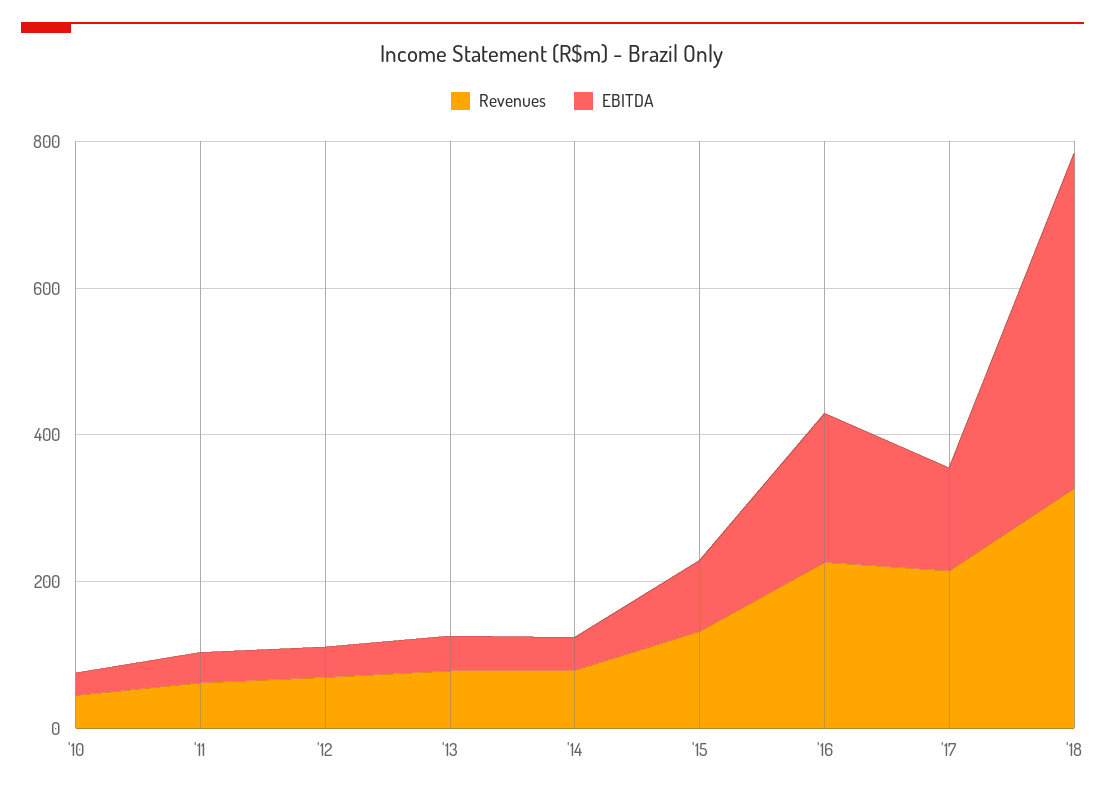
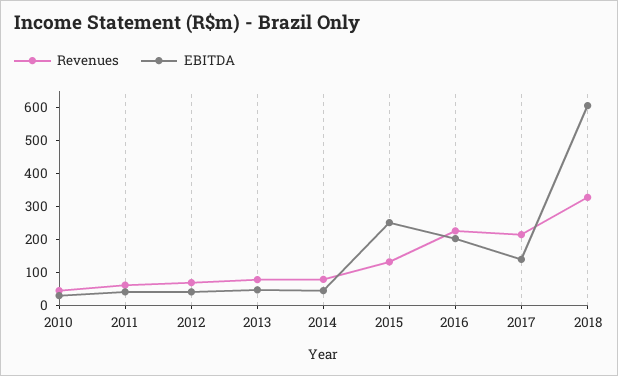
  {
    "Revenues": {
      "'10": 50,
      "'11": 50,
      "'12": 75,
      "'13": 75,
      "'14": 75,
      "'15": 125,
      "'16": 225,
      "'17": 225,
      "'18": 325
    },
    "EBITDA": {
      "'10": 25,
      "'11": 50,
      "'12": 50,
      "'13": 50,
      "'14": 50,
-     "'15": 100,
+     "'15": 250,
      "'16": 200,
      "'17": 150,
-     "'18": 450
+     "'18": 600
    }
  }

